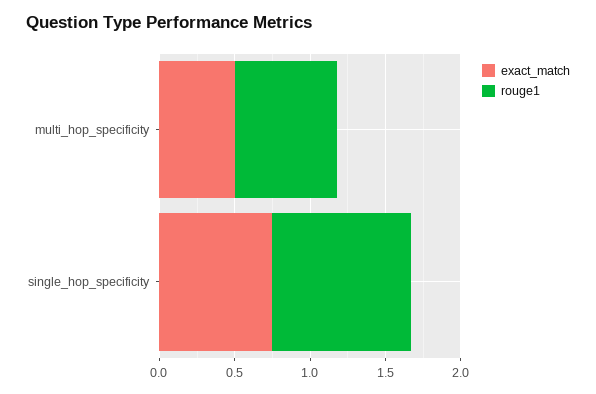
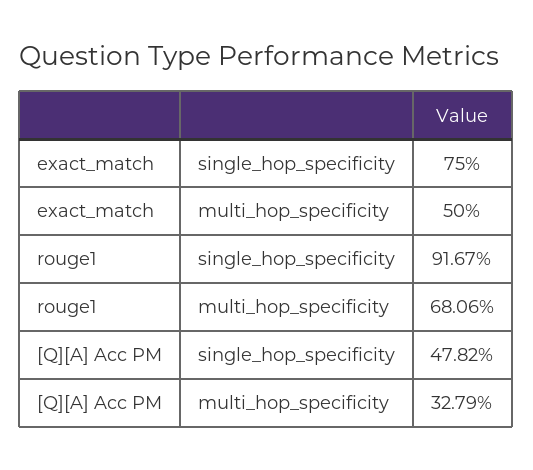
  {
    "exact_match": {
      "multi_hop_specificity": 0.5,
      "single_hop_specificity": 0.75
    },
    "rouge1": {
      "multi_hop_specificity": 0.6806,
      "single_hop_specificity": 0.9167
-   }
+   },
+   "[Q][A] Acc PM": {
+     "single_hop_specificity": 0.4782,
+     "multi_hop_specificity": 0.3279
+   }
  }

